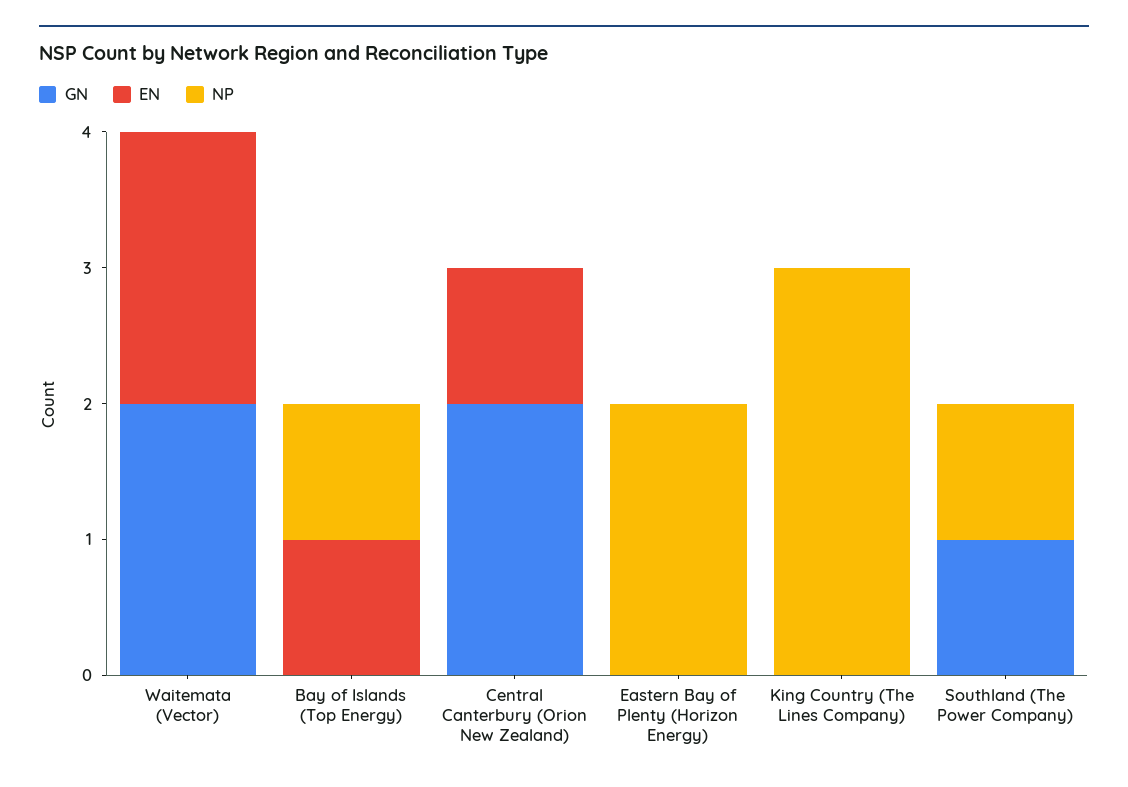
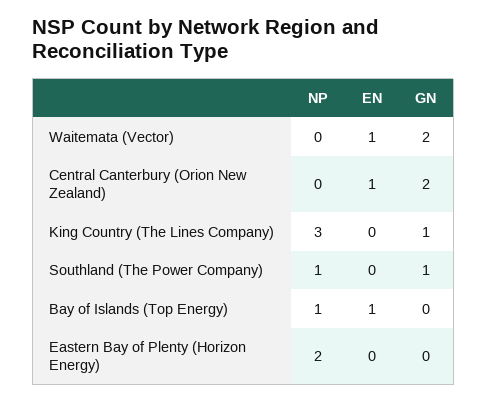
  {
    "GN": {
      "Waitemata (Vector)": 2,
      "Bay of Islands (Top Energy)": 0,
      "Central Canterbury (Orion New Zealand)": 2,
      "Eastern Bay of Plenty (Horizon Energy)": 0,
-     "King Country (The Lines Company)": 0,
+     "King Country (The Lines Company)": 1,
      "Southland (The Power Company)": 1
    },
    "EN": {
-     "Waitemata (Vector)": 2,
+     "Waitemata (Vector)": 1,
      "Bay of Islands (Top Energy)": 1,
      "Central Canterbury (Orion New Zealand)": 1,
      "Eastern Bay of Plenty (Horizon Energy)": 0,
      "King Country (The Lines Company)": 0,
      "Southland (The Power Company)": 0
    },
    "NP": {
      "Waitemata (Vector)": 0,
      "Bay of Islands (Top Energy)": 1,
      "Central Canterbury (Orion New Zealand)": 0,
      "Eastern Bay of Plenty (Horizon Energy)": 2,
      "King Country (The Lines Company)": 3,
      "Southland (The Power Company)": 1
    }
  }

